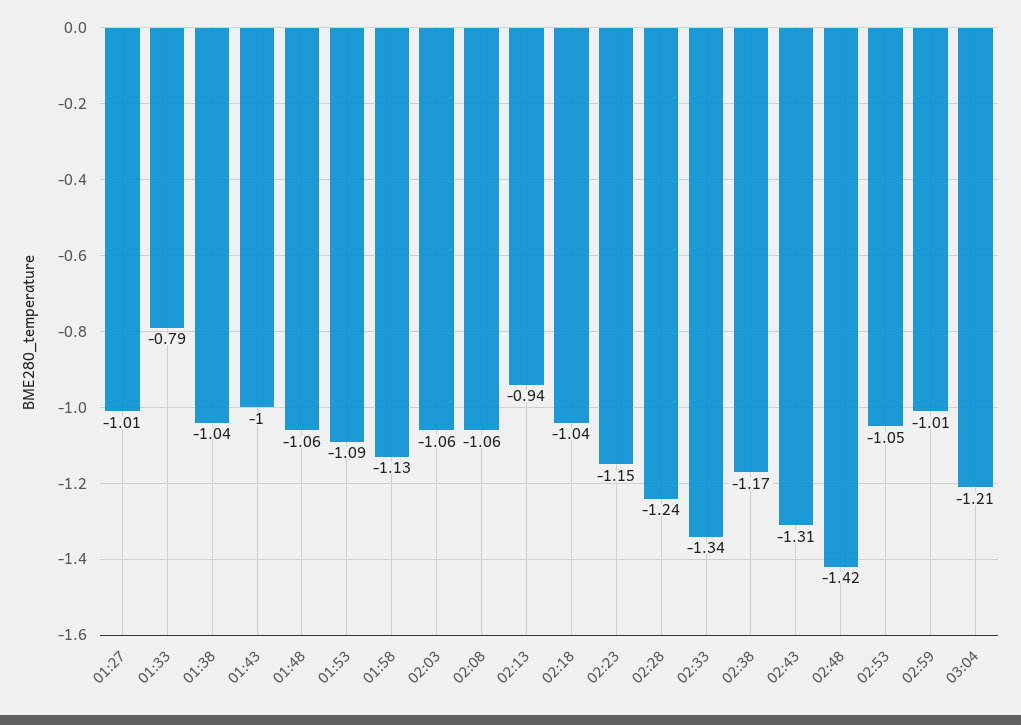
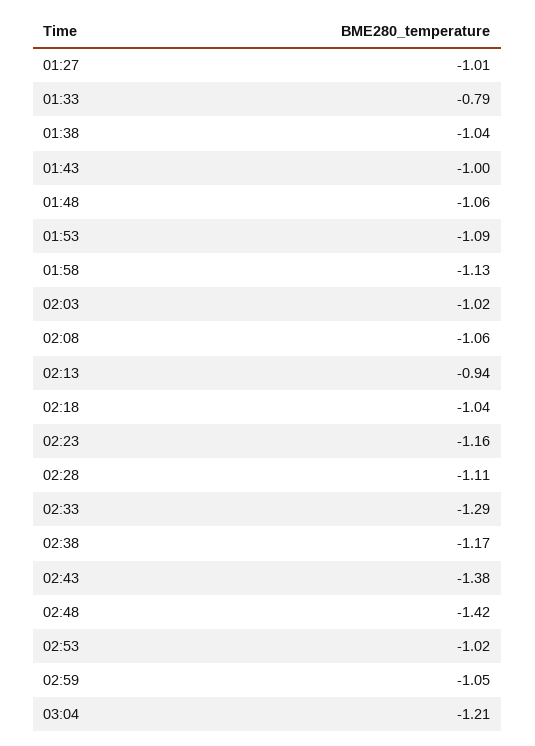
  {
    "01:27": -1.01,
    "01:33": -0.79,
    "01:38": -1.04,
    "01:43": -1,
    "01:48": -1.06,
    "01:53": -1.09,
    "01:58": -1.13,
-   "02:03": -1.06,
+   "02:03": -1.02,
    "02:08": -1.06,
    "02:13": -0.94,
    "02:18": -1.04,
-   "02:23": -1.15,
+   "02:23": -1.16,
-   "02:28": -1.24,
+   "02:28": -1.11,
-   "02:33": -1.34,
+   "02:33": -1.29,
    "02:38": -1.17,
-   "02:43": -1.31,
+   "02:43": -1.38,
    "02:48": -1.42,
-   "02:53": -1.05,
+   "02:53": -1.02,
-   "02:59": -1.01,
+   "02:59": -1.05,
    "03:04": -1.21
  }

